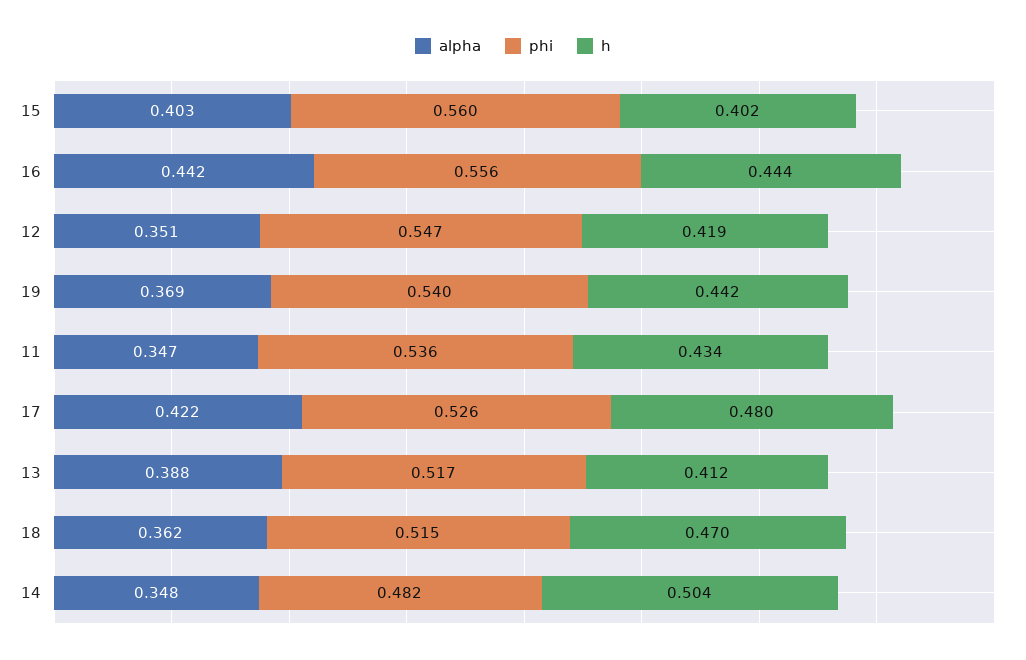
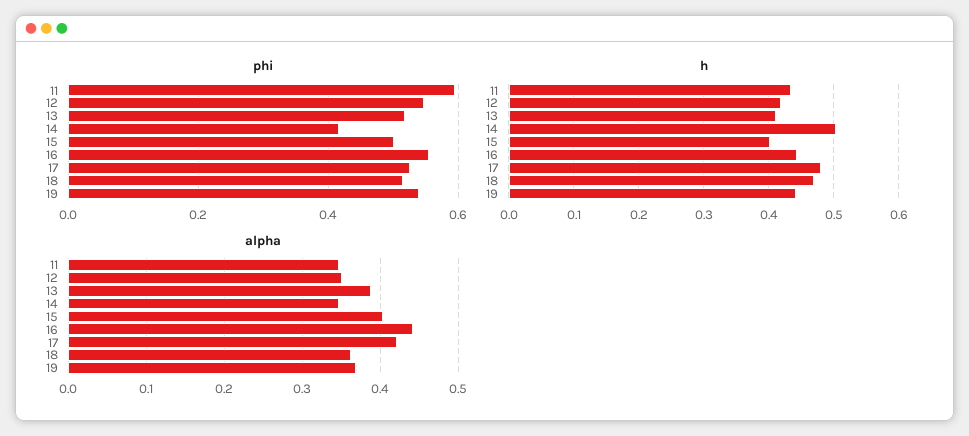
  {
    "alpha": {
      "15": 0.403,
      "16": 0.442,
      "12": 0.351,
      "19": 0.369,
      "11": 0.347,
      "17": 0.422,
      "13": 0.388,
      "18": 0.362,
      "14": 0.348
    },
    "phi": {
-     "15": 0.56,
+     "15": 0.5,
      "16": 0.556,
      "12": 0.547,
      "19": 0.54,
-     "11": 0.536,
+     "11": 0.6,
      "17": 0.526,
      "13": 0.517,
      "18": 0.515,
-     "14": 0.482
+     "14": 0.42
    },
    "h": {
      "15": 0.402,
      "16": 0.444,
      "12": 0.419,
      "19": 0.442,
      "11": 0.434,
      "17": 0.48,
      "13": 0.412,
      "18": 0.47,
      "14": 0.504
    }
  }

